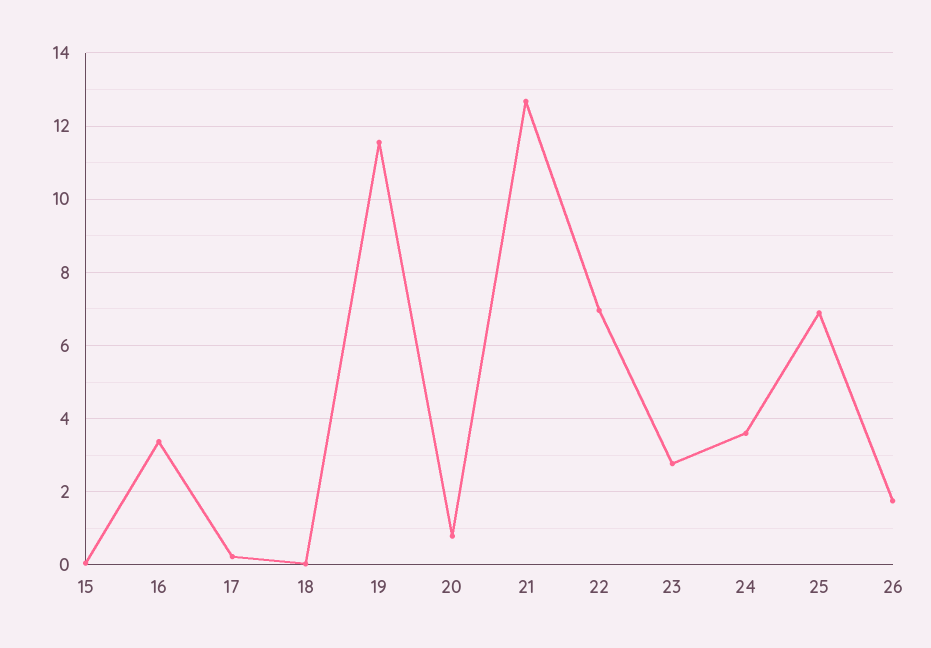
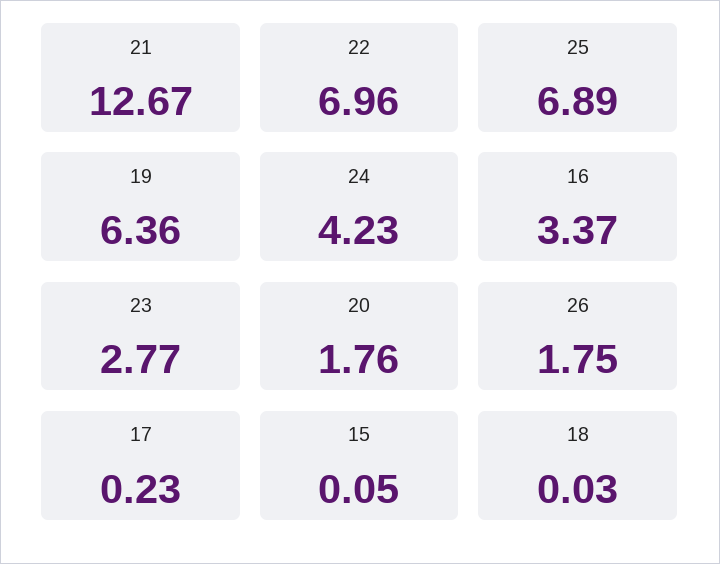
  {
    "15": 0.05,
    "16": 3.37,
    "17": 0.23,
    "18": 0.03,
-   "19": 11.6,
+   "19": 6.36,
-   "20": 0.8,
+   "20": 1.76,
    "21": 12.67,
    "22": 6.96,
    "23": 2.77,
-   "24": 3.6,
+   "24": 4.23,
    "25": 6.89,
    "26": 1.75
  }

